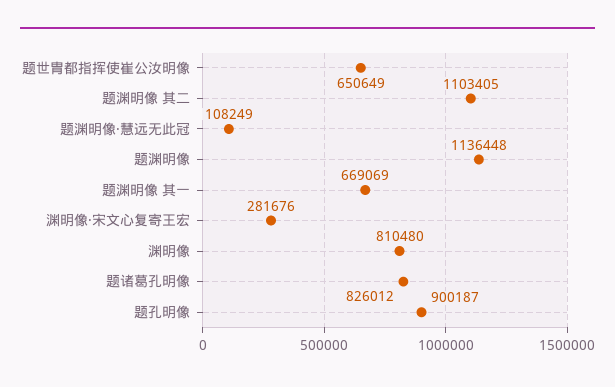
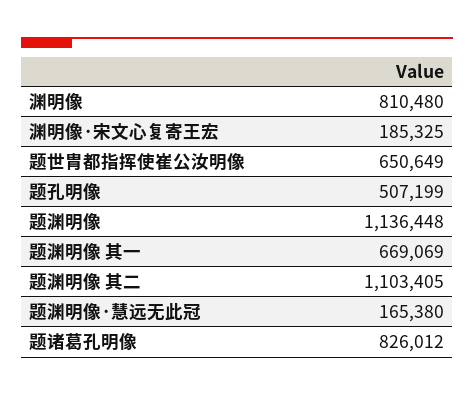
  {
    "题世胄都指挥使崔公汝明像": 650649,
    "题渊明像 其二": 1103405,
-   "题渊明像·慧远无此冠": 108249,
+   "题渊明像·慧远无此冠": 165380,
    "题渊明像": 1136448,
    "题渊明像 其一": 669069,
-   "渊明像·宋文心复寄王宏": 281676,
+   "渊明像·宋文心复寄王宏": 185325,
    "渊明像": 810480,
    "题诸葛孔明像": 826012,
-   "题孔明像": 900187
+   "题孔明像": 507199
  }

